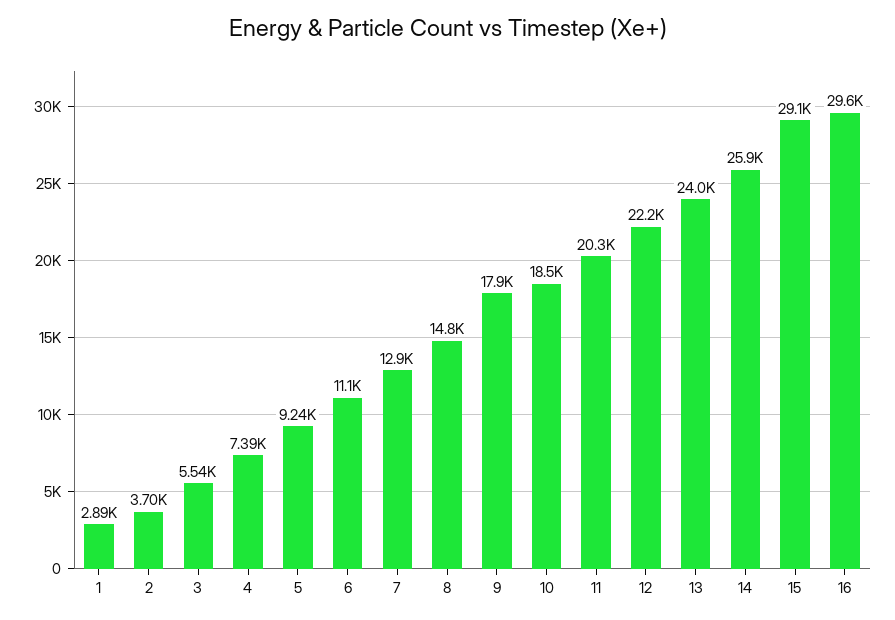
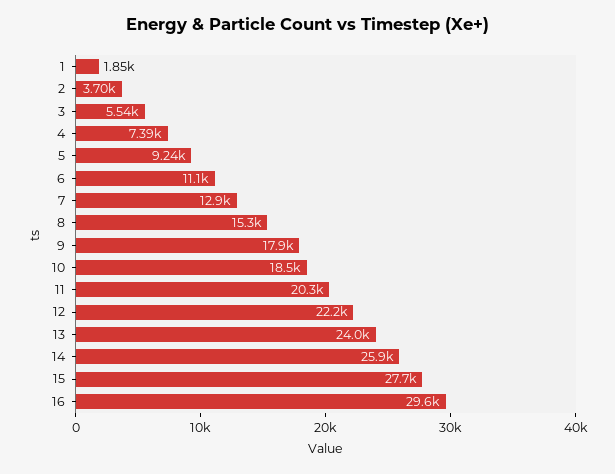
  {
-   "1": 2890,
+   "1": 1850,
    "2": 3700,
    "3": 5540,
    "4": 7390,
    "5": 9240,
    "6": 11100,
    "7": 12900,
-   "8": 14800,
+   "8": 15300,
    "9": 17900,
    "10": 18500,
    "11": 20300,
    "12": 22200,
    "13": 24000,
    "14": 25900,
-   "15": 29100,
+   "15": 27700,
    "16": 29600
  }

